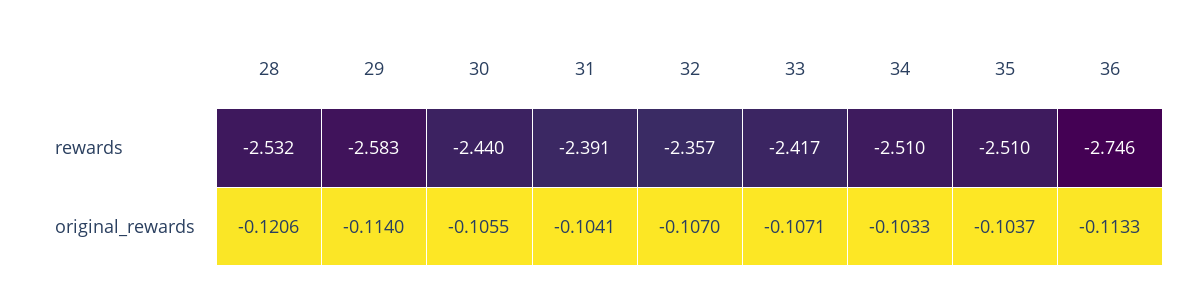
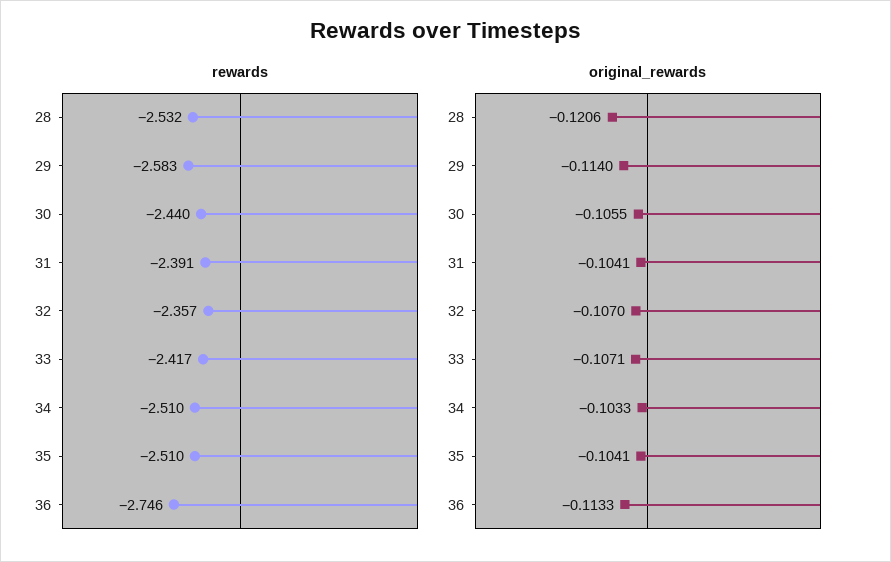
  {
    "rewards": {
      "28": -2.532,
      "29": -2.583,
      "30": -2.44,
      "31": -2.391,
      "32": -2.357,
      "33": -2.417,
      "34": -2.51,
      "35": -2.51,
      "36": -2.746
    },
    "original_rewards": {
      "28": -0.1206,
      "29": -0.114,
      "30": -0.1055,
      "31": -0.1041,
      "32": -0.107,
      "33": -0.1071,
      "34": -0.1033,
-     "35": -0.1037,
+     "35": -0.1041,
      "36": -0.1133
    }
  }

